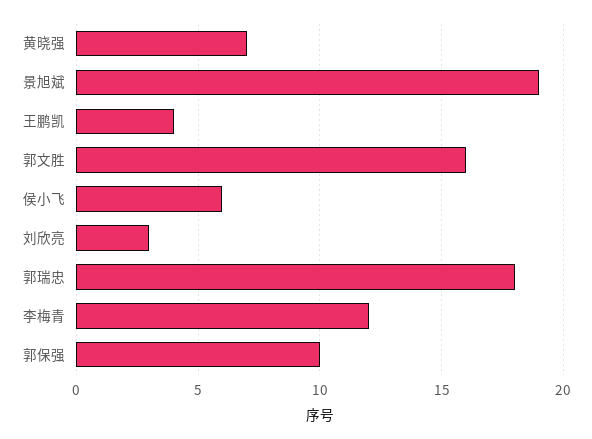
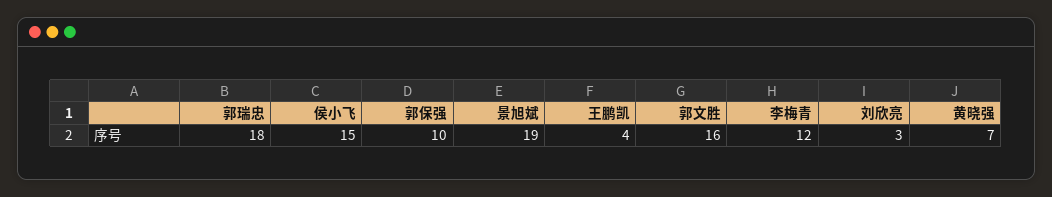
  {
    "黄晓强": 7,
    "景旭斌": 19,
    "王鹏凯": 4,
    "郭文胜": 16,
-   "侯小飞": 6,
+   "侯小飞": 15,
    "刘欣亮": 3,
    "郭瑞忠": 18,
    "李梅青": 12,
    "郭保强": 10
  }

